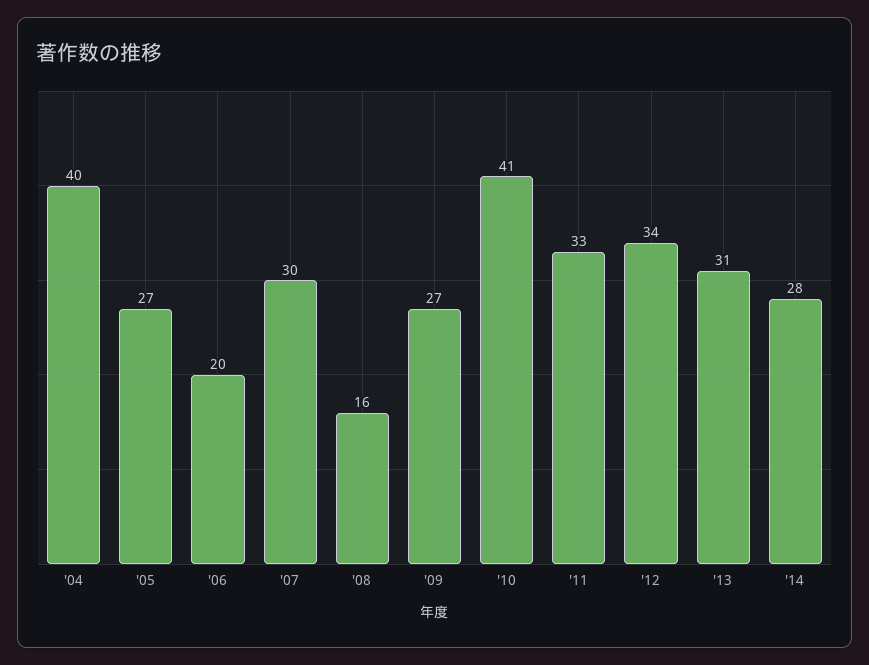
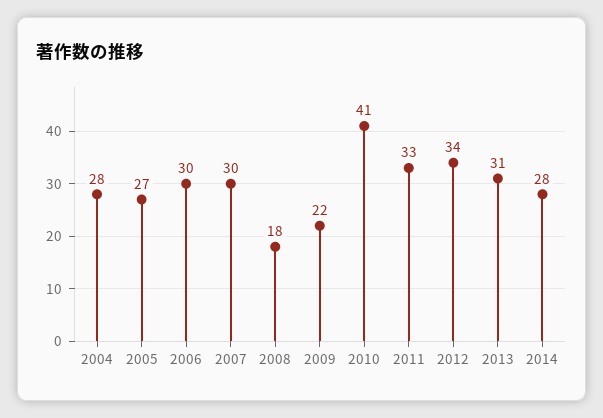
  {
-   "'04": 40,
+   "'04": 28,
    "'05": 27,
-   "'06": 20,
+   "'06": 30,
    "'07": 30,
-   "'08": 16,
+   "'08": 18,
-   "'09": 27,
+   "'09": 22,
    "'10": 41,
    "'11": 33,
    "'12": 34,
    "'13": 31,
    "'14": 28
  }

